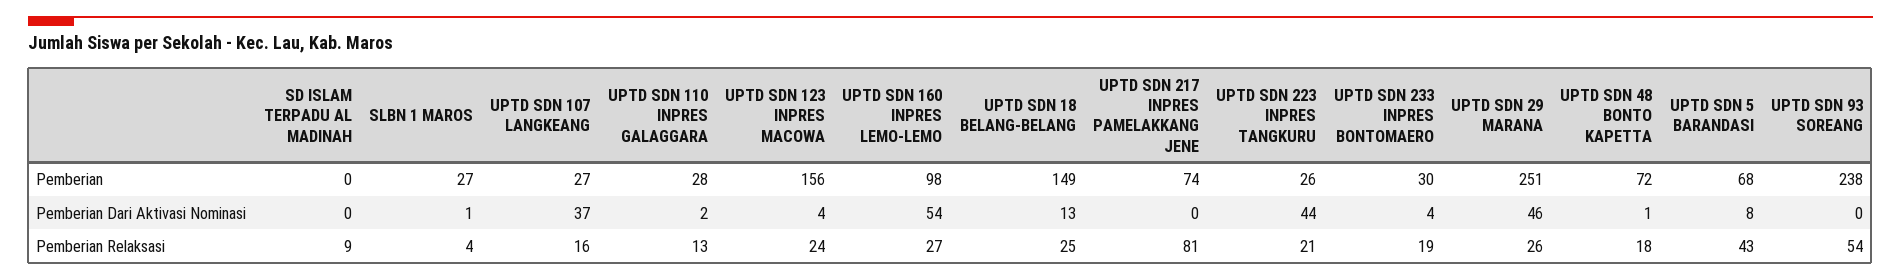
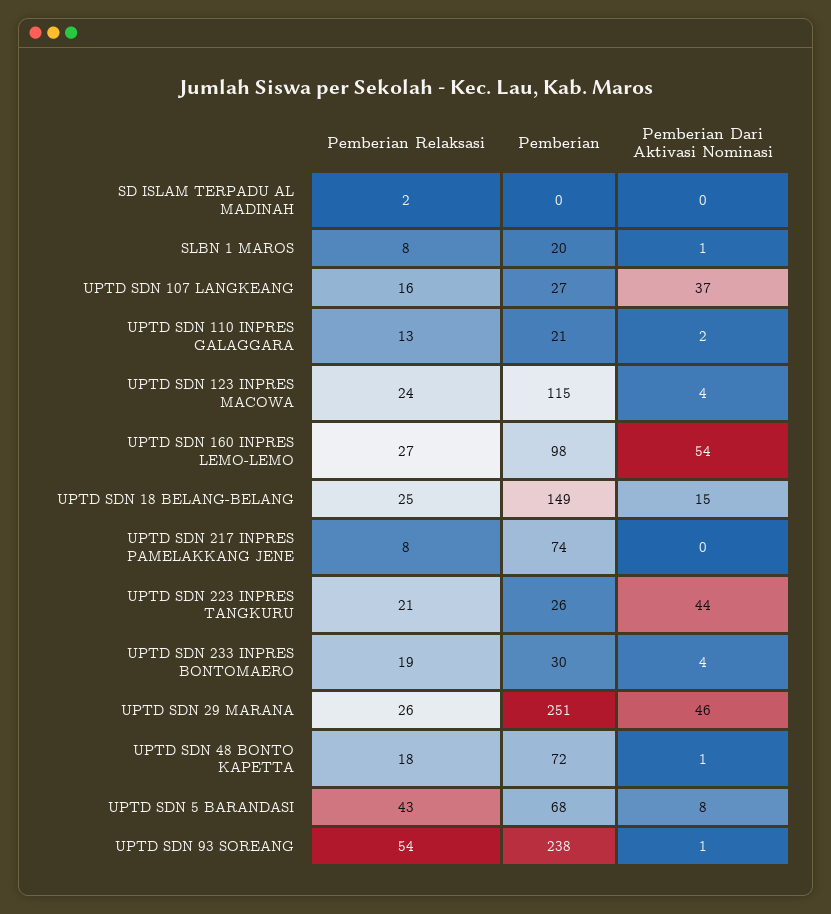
  {
    "SD ISLAM TERPADU AL MADINAH": {
      "Pemberian": 0,
      "Pemberian Dari Aktivasi Nominasi": 0,
-     "Pemberian Relaksasi": 9
+     "Pemberian Relaksasi": 2
    },
    "SLBN 1 MAROS": {
-     "Pemberian": 27,
+     "Pemberian": 20,
      "Pemberian Dari Aktivasi Nominasi": 1,
-     "Pemberian Relaksasi": 4
+     "Pemberian Relaksasi": 8
    },
    "UPTD SDN 107 LANGKEANG": {
      "Pemberian": 27,
      "Pemberian Dari Aktivasi Nominasi": 37,
      "Pemberian Relaksasi": 16
    },
    "UPTD SDN 110 INPRES GALAGGARA": {
-     "Pemberian": 28,
+     "Pemberian": 21,
      "Pemberian Dari Aktivasi Nominasi": 2,
      "Pemberian Relaksasi": 13
    },
    "UPTD SDN 123 INPRES MACOWA": {
-     "Pemberian": 156,
+     "Pemberian": 115,
      "Pemberian Dari Aktivasi Nominasi": 4,
      "Pemberian Relaksasi": 24
    },
    "UPTD SDN 160 INPRES LEMO-LEMO": {
      "Pemberian": 98,
      "Pemberian Dari Aktivasi Nominasi": 54,
      "Pemberian Relaksasi": 27
    },
    "UPTD SDN 18 BELANG-BELANG": {
      "Pemberian": 149,
-     "Pemberian Dari Aktivasi Nominasi": 13,
+     "Pemberian Dari Aktivasi Nominasi": 15,
      "Pemberian Relaksasi": 25
    },
    "UPTD SDN 217 INPRES PAMELAKKANG JENE": {
      "Pemberian": 74,
      "Pemberian Dari Aktivasi Nominasi": 0,
-     "Pemberian Relaksasi": 81
+     "Pemberian Relaksasi": 8
    },
    "UPTD SDN 223 INPRES TANGKURU": {
      "Pemberian": 26,
      "Pemberian Dari Aktivasi Nominasi": 44,
      "Pemberian Relaksasi": 21
    },
    "UPTD SDN 233 INPRES BONTOMAERO": {
      "Pemberian": 30,
      "Pemberian Dari Aktivasi Nominasi": 4,
      "Pemberian Relaksasi": 19
    },
    "UPTD SDN 29 MARANA": {
      "Pemberian": 251,
      "Pemberian Dari Aktivasi Nominasi": 46,
      "Pemberian Relaksasi": 26
    },
    "UPTD SDN 48 BONTO KAPETTA": {
      "Pemberian": 72,
      "Pemberian Dari Aktivasi Nominasi": 1,
      "Pemberian Relaksasi": 18
    },
    "UPTD SDN 5 BARANDASI": {
      "Pemberian": 68,
      "Pemberian Dari Aktivasi Nominasi": 8,
      "Pemberian Relaksasi": 43
    },
    "UPTD SDN 93 SOREANG": {
      "Pemberian": 238,
-     "Pemberian Dari Aktivasi Nominasi": 0,
+     "Pemberian Dari Aktivasi Nominasi": 1,
      "Pemberian Relaksasi": 54
    }
  }

